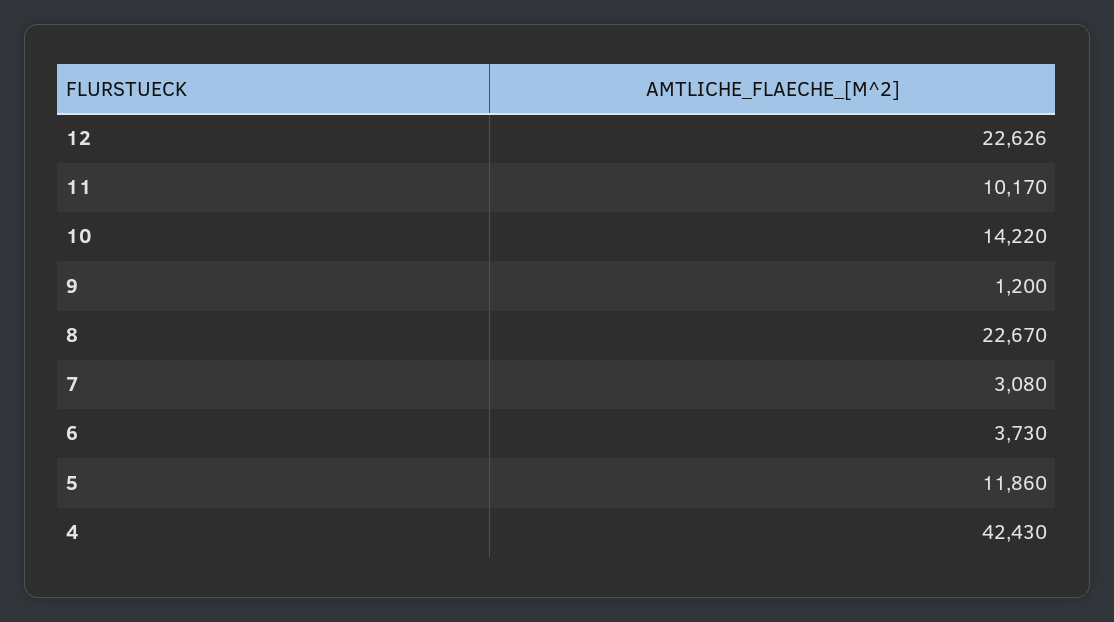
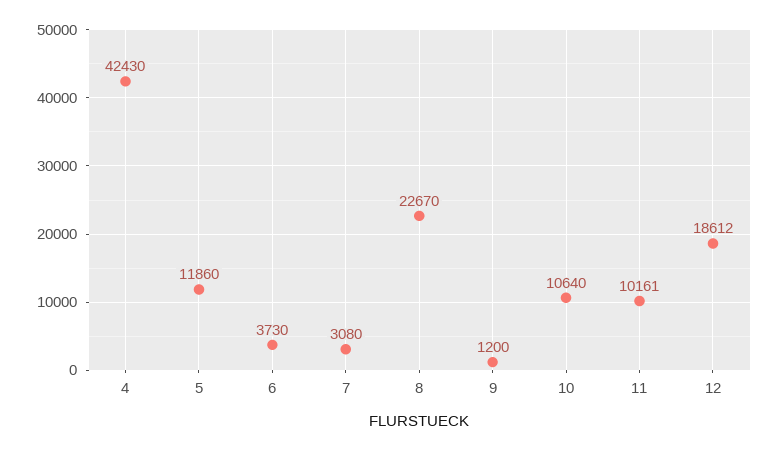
  {
-   "12": 22626,
+   "12": 18612,
-   "11": 10170,
+   "11": 10161,
-   "10": 14220,
+   "10": 10640,
    "9": 1200,
    "8": 22670,
    "7": 3080,
    "6": 3730,
    "5": 11860,
    "4": 42430
  }

